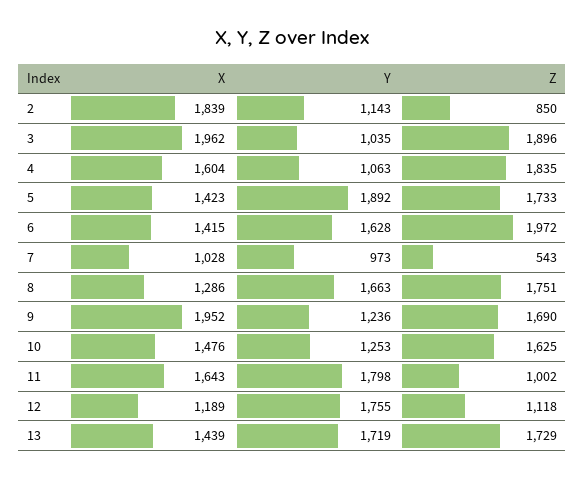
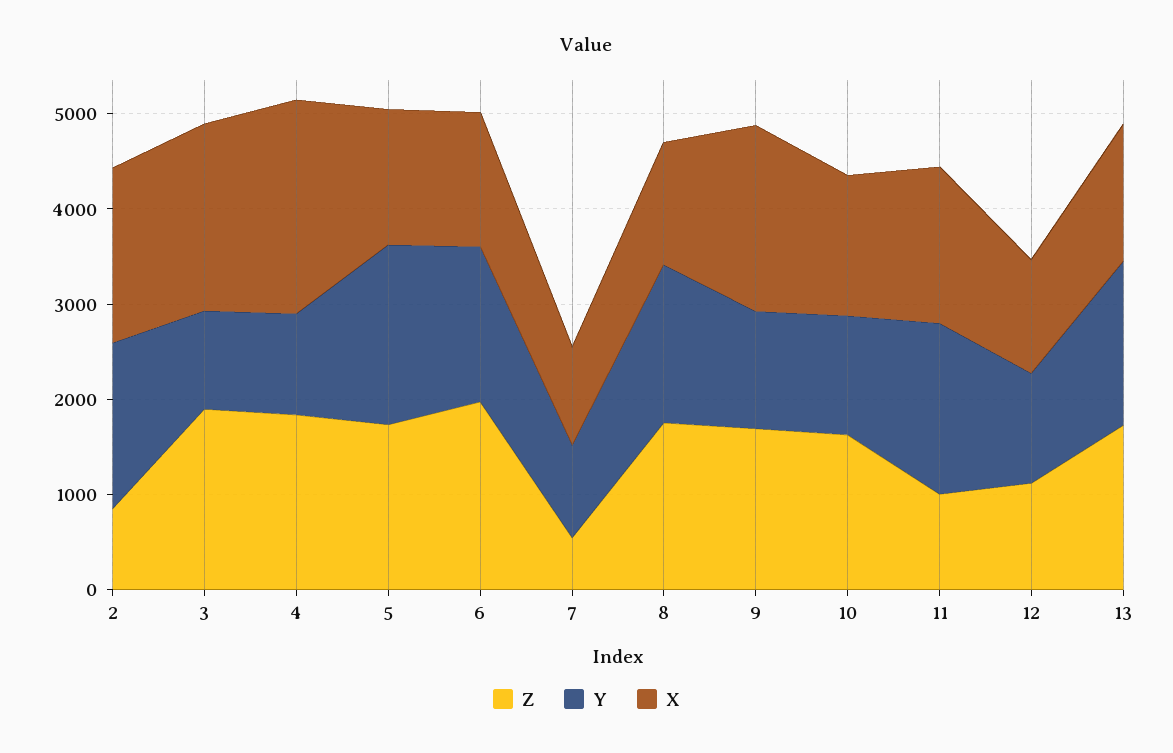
  {
    "X": {
      "2": 1839,
      "3": 1962,
-     "4": 1604,
+     "4": 2200,
      "5": 1423,
      "6": 1415,
      "7": 1028,
      "8": 1286,
      "9": 1952,
      "10": 1476,
      "11": 1643,
      "12": 1189,
      "13": 1439
    },
    "Y": {
-     "2": 1143,
+     "2": 1800,
      "3": 1035,
      "4": 1063,
      "5": 1892,
      "6": 1628,
      "7": 973,
      "8": 1663,
      "9": 1236,
      "10": 1253,
      "11": 1798,
-     "12": 1755,
+     "12": 1200,
      "13": 1719
    },
    "Z": {
      "2": 850,
      "3": 1896,
      "4": 1835,
      "5": 1733,
      "6": 1972,
      "7": 543,
      "8": 1751,
      "9": 1690,
      "10": 1625,
      "11": 1002,
      "12": 1118,
      "13": 1729
    }
  }

